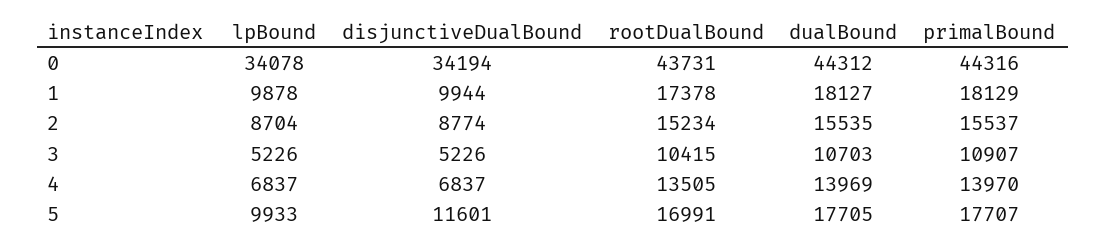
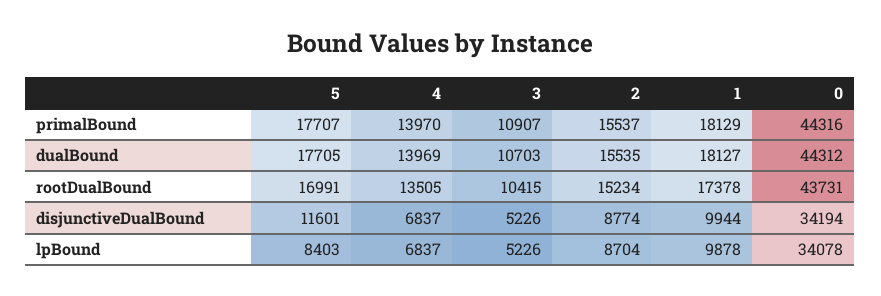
  {
    "lpBound": {
      "0": 34078,
      "1": 9878,
      "2": 8704,
      "3": 5226,
      "4": 6837,
-     "5": 9933
+     "5": 8403
    },
    "disjunctiveDualBound": {
      "0": 34194,
      "1": 9944,
      "2": 8774,
      "3": 5226,
      "4": 6837,
      "5": 11601
    },
    "rootDualBound": {
      "0": 43731,
      "1": 17378,
      "2": 15234,
      "3": 10415,
      "4": 13505,
      "5": 16991
    },
    "dualBound": {
      "0": 44312,
      "1": 18127,
      "2": 15535,
      "3": 10703,
      "4": 13969,
      "5": 17705
    },
    "primalBound": {
      "0": 44316,
      "1": 18129,
      "2": 15537,
      "3": 10907,
      "4": 13970,
      "5": 17707
    }
  }

